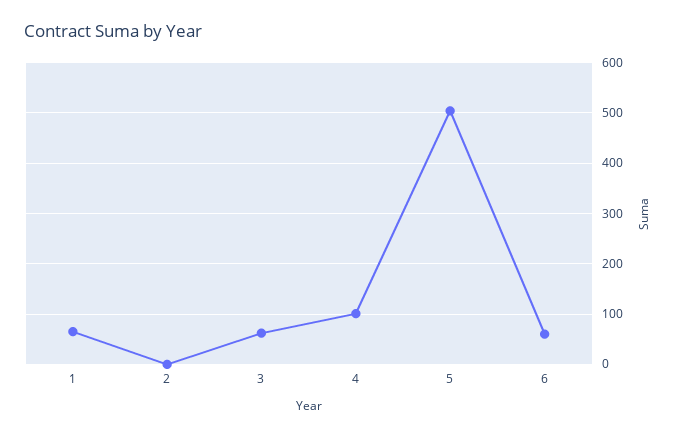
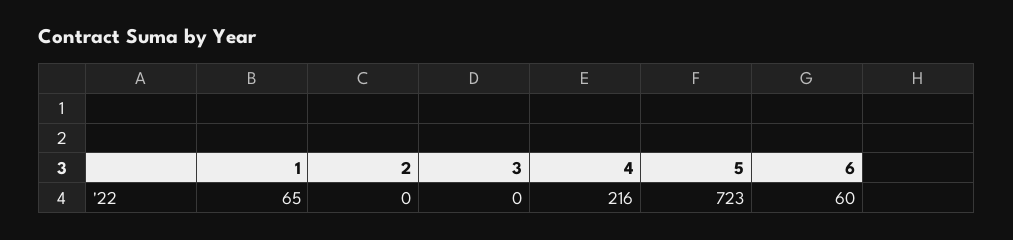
  {
    "1": 65,
    "2": 0,
-   "3": 60,
+   "3": 0,
-   "4": 100,
+   "4": 216,
-   "5": 500,
+   "5": 723,
    "6": 60
  }

